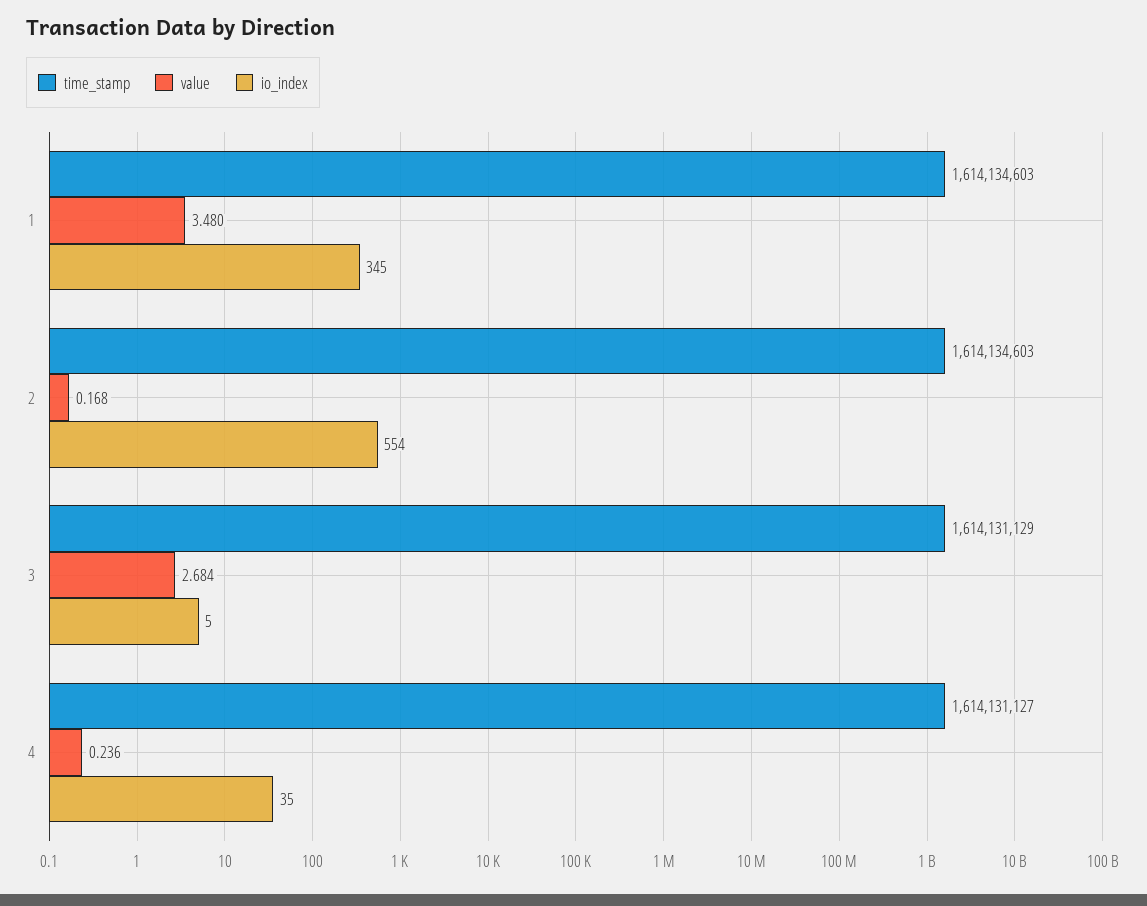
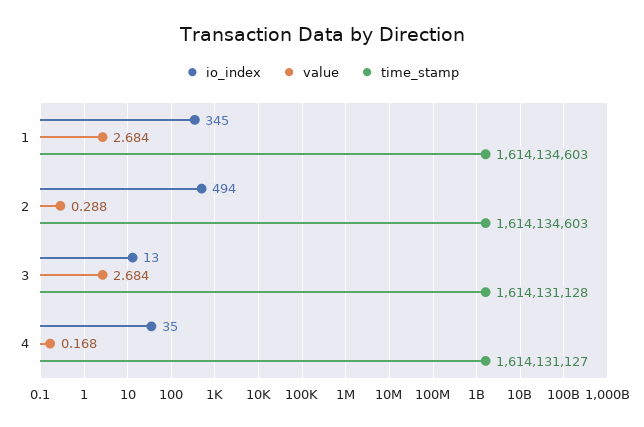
  {
    "time_stamp": {
      "1": 1614134603,
      "2": 1614134603,
-     "3": 1614131129,
+     "3": 1614131128,
      "4": 1614131127
    },
    "value": {
-     "1": 3.48,
+     "1": 2.684,
-     "2": 0.168,
+     "2": 0.288,
      "3": 2.684,
-     "4": 0.236
+     "4": 0.168
    },
    "io_index": {
      "1": 345,
-     "2": 554,
+     "2": 494,
-     "3": 5,
+     "3": 13,
      "4": 35
    }
  }

